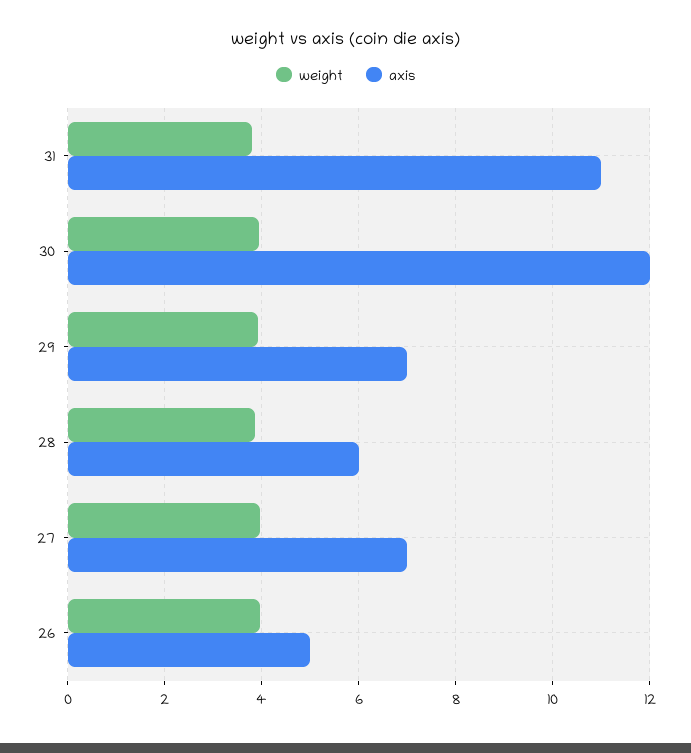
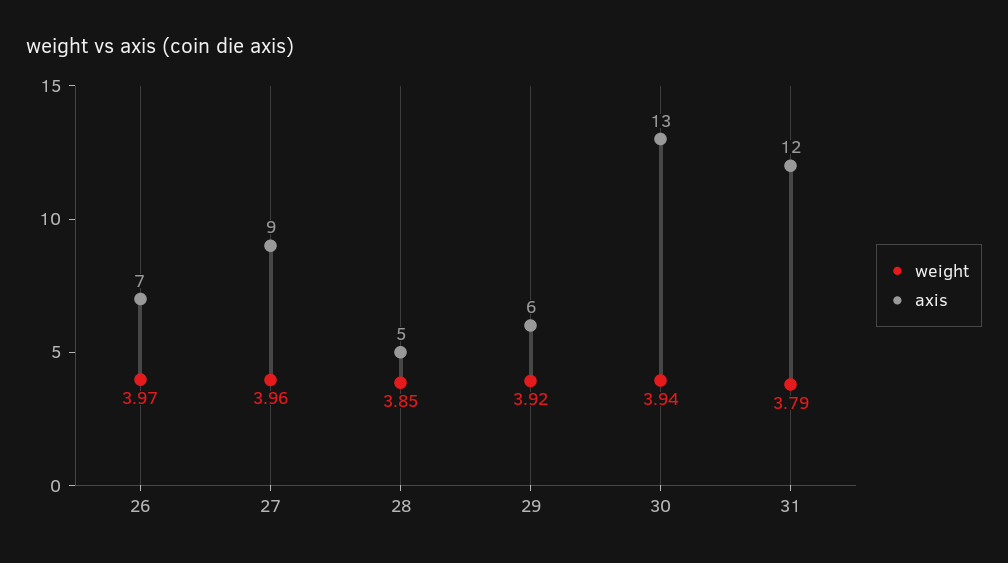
  {
    "weight": {
      "31": 3.79,
      "30": 3.94,
      "29": 3.92,
      "28": 3.85,
      "27": 3.96,
      "26": 3.97
    },
    "axis": {
-     "31": 11,
+     "31": 12,
-     "30": 12,
+     "30": 13,
-     "29": 7,
+     "29": 6,
-     "28": 6,
+     "28": 5,
-     "27": 7,
+     "27": 9,
-     "26": 5
+     "26": 7
    }
  }

